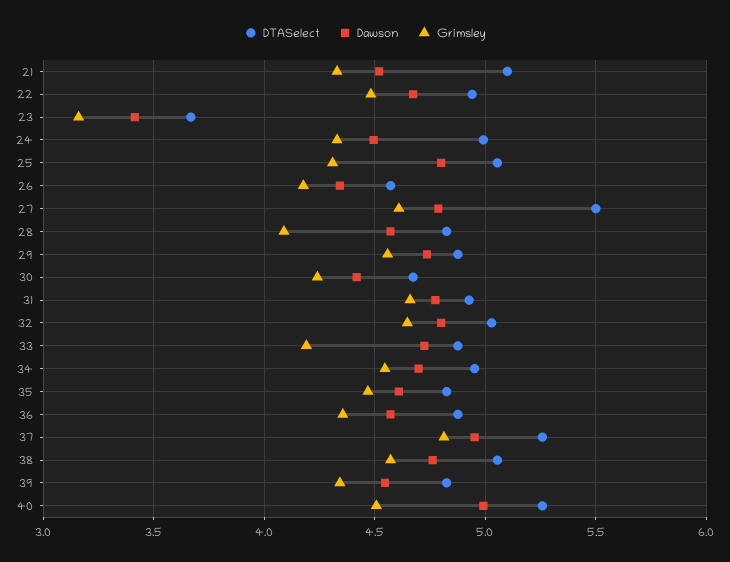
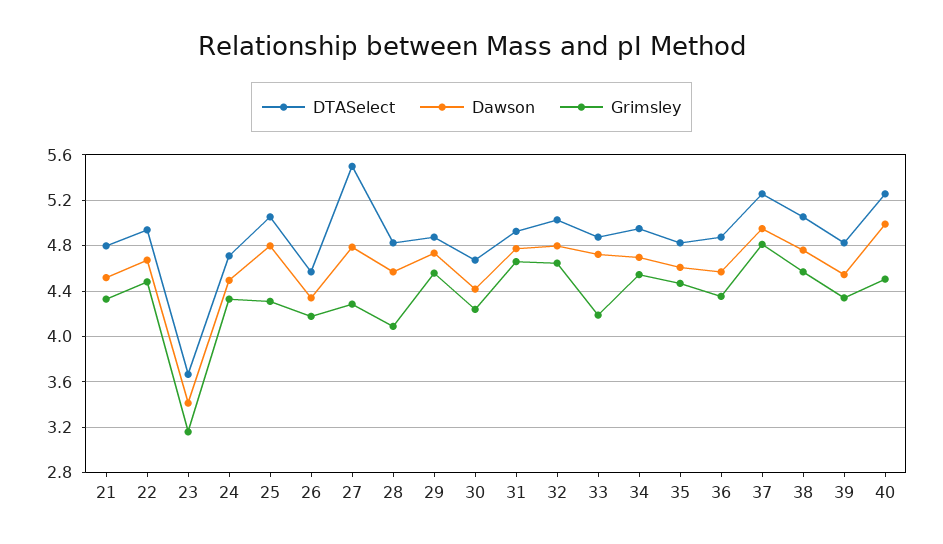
  {
    "DTASelect": {
-     "21": 5.1,
+     "21": 4.8,
      "22": 4.95,
      "23": 3.65,
-     "24": 5,
+     "24": 4.7,
      "25": 5.05,
      "26": 4.55,
      "27": 5.5,
      "28": 4.85,
      "29": 4.9,
      "30": 4.65,
      "31": 4.95,
      "32": 5.05,
      "33": 4.9,
      "34": 4.95,
      "35": 4.85,
      "36": 4.9,
      "37": 5.25,
      "38": 5.05,
      "39": 4.85,
      "40": 5.25
    },
    "Dawson": {
      "21": 4.5,
      "22": 4.65,
      "23": 3.4,
      "24": 4.5,
      "25": 4.8,
      "26": 4.35,
      "27": 4.8,
      "28": 4.55,
      "29": 4.75,
      "30": 4.4,
      "31": 4.75,
      "32": 4.8,
      "33": 4.7,
      "34": 4.7,
      "35": 4.6,
      "36": 4.55,
      "37": 4.95,
      "38": 4.75,
      "39": 4.55,
      "40": 5
    },
    "Grimsley": {
      "21": 4.35,
      "22": 4.5,
      "23": 3.15,
      "24": 4.35,
      "25": 4.3,
      "26": 4.2,
-     "27": 4.6,
+     "27": 4.3,
      "28": 4.1,
      "29": 4.55,
      "30": 4.25,
      "31": 4.65,
      "32": 4.65,
      "33": 4.2,
      "34": 4.55,
      "35": 4.45,
      "36": 4.35,
      "37": 4.8,
      "38": 4.55,
      "39": 4.35,
      "40": 4.5
    }
  }

